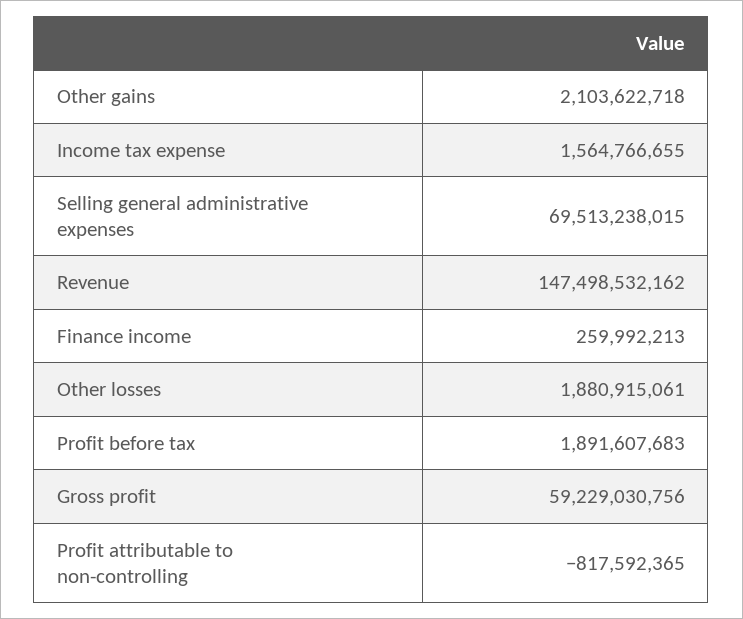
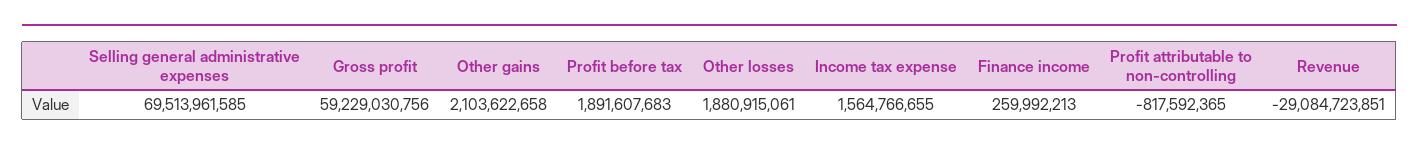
  {
-   "Other gains": 2103622718,
+   "Other gains": 2103622658,
    "Income tax expense": 1564766655,
-   "Selling general administrative expenses": 69513238015,
+   "Selling general administrative expenses": 69513961585,
-   "Revenue": 147498532162,
+   "Revenue": -29084723851,
    "Finance income": 259992213,
    "Other losses": 1880915061,
    "Profit before tax": 1891607683,
    "Gross profit": 59229030756,
    "Profit attributable to non-controlling": -817592365
  }

